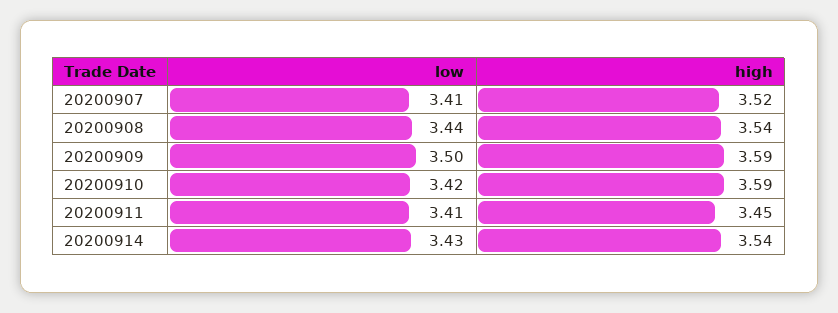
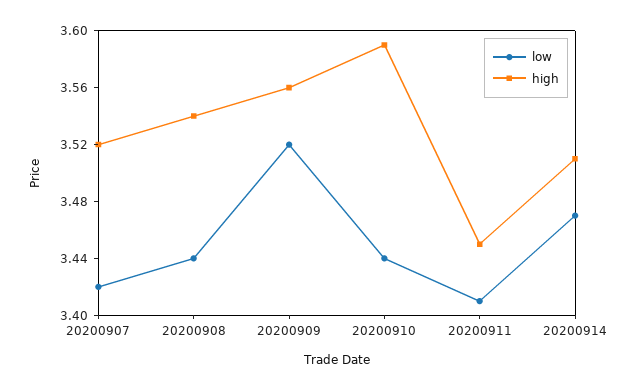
  {
    "low": {
-     "20200907": 3.41,
+     "20200907": 3.42,
      "20200908": 3.44,
-     "20200909": 3.5,
+     "20200909": 3.52,
-     "20200910": 3.42,
+     "20200910": 3.44,
      "20200911": 3.41,
-     "20200914": 3.43
+     "20200914": 3.47
    },
    "high": {
      "20200907": 3.52,
      "20200908": 3.54,
-     "20200909": 3.59,
+     "20200909": 3.56,
      "20200910": 3.59,
      "20200911": 3.45,
-     "20200914": 3.54
+     "20200914": 3.51
    }
  }

